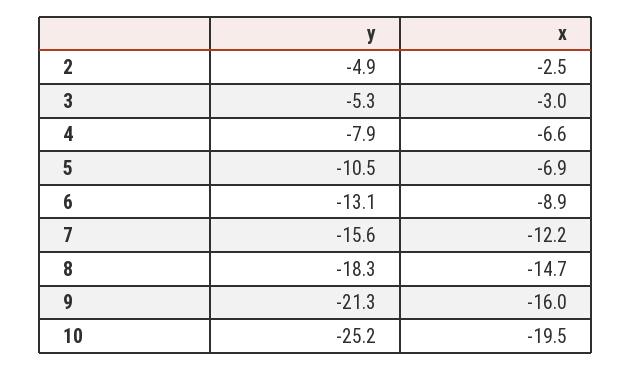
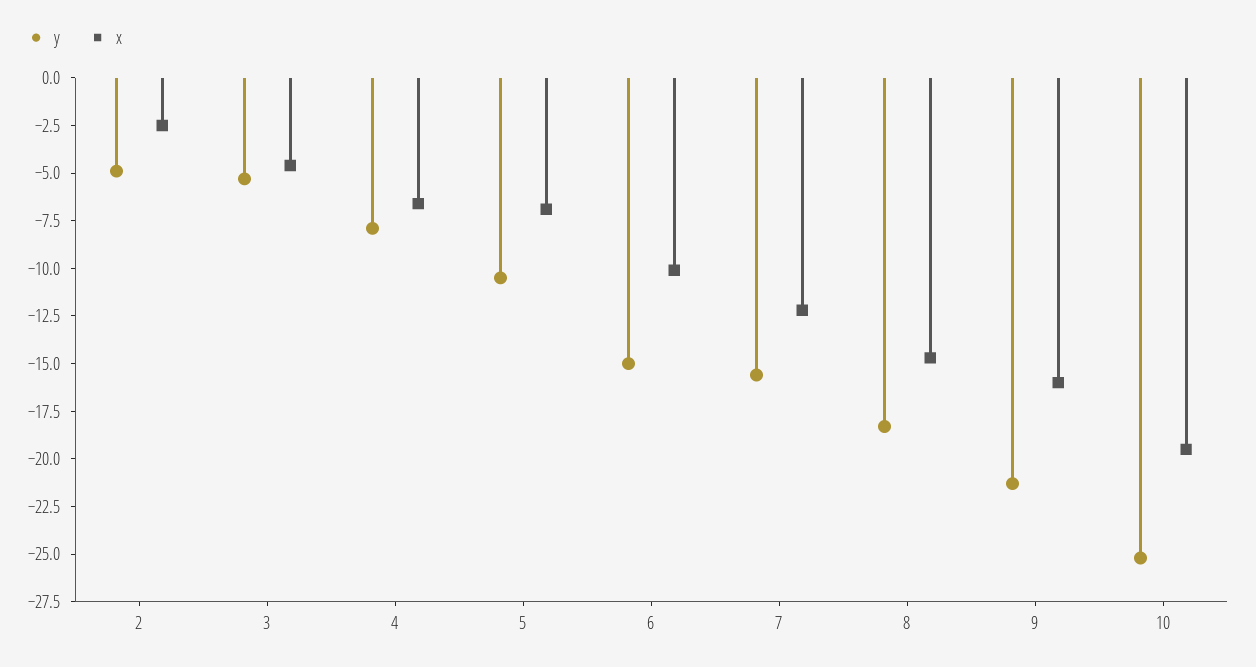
  {
    "y": {
      "2": -4.9,
      "3": -5.3,
      "4": -7.9,
      "5": -10.5,
-     "6": -13.1,
+     "6": -15,
      "7": -15.6,
      "8": -18.3,
      "9": -21.3,
      "10": -25.2
    },
    "x": {
      "2": -2.5,
-     "3": -3,
+     "3": -4.5,
      "4": -6.6,
      "5": -6.9,
-     "6": -8.9,
+     "6": -10,
      "7": -12.2,
      "8": -14.7,
      "9": -16,
      "10": -19.5
    }
  }

